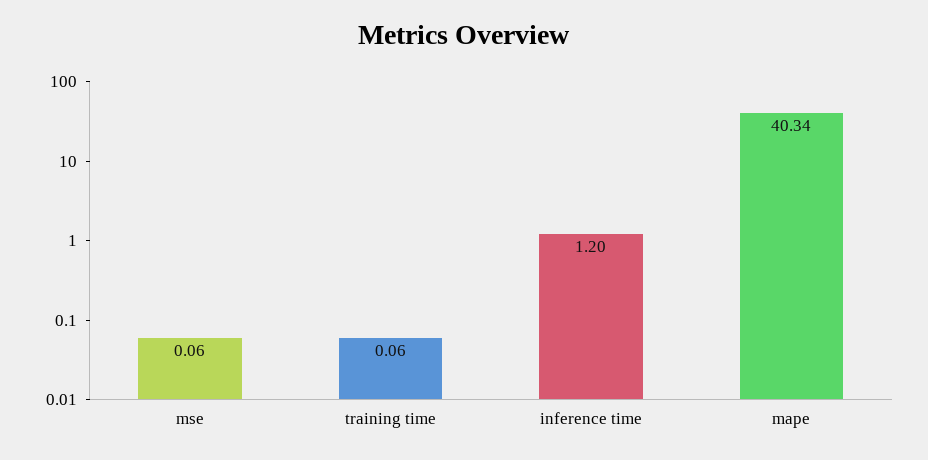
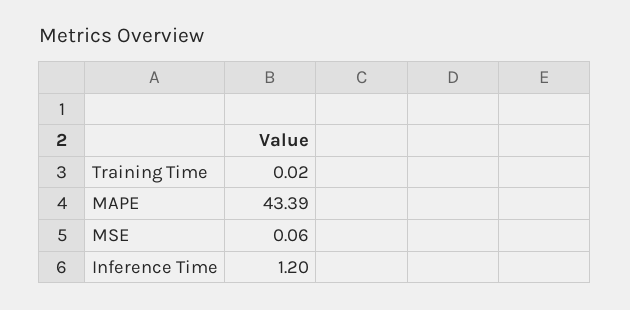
  {
    "mse": 0.06,
-   "training time": 0.06,
+   "training time": 0.02,
    "inference time": 1.2,
-   "mape": 40.34
+   "mape": 43.39
  }

